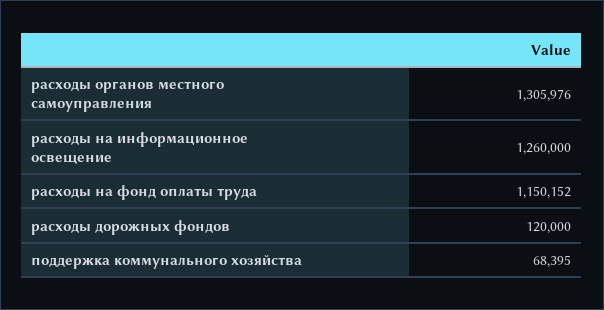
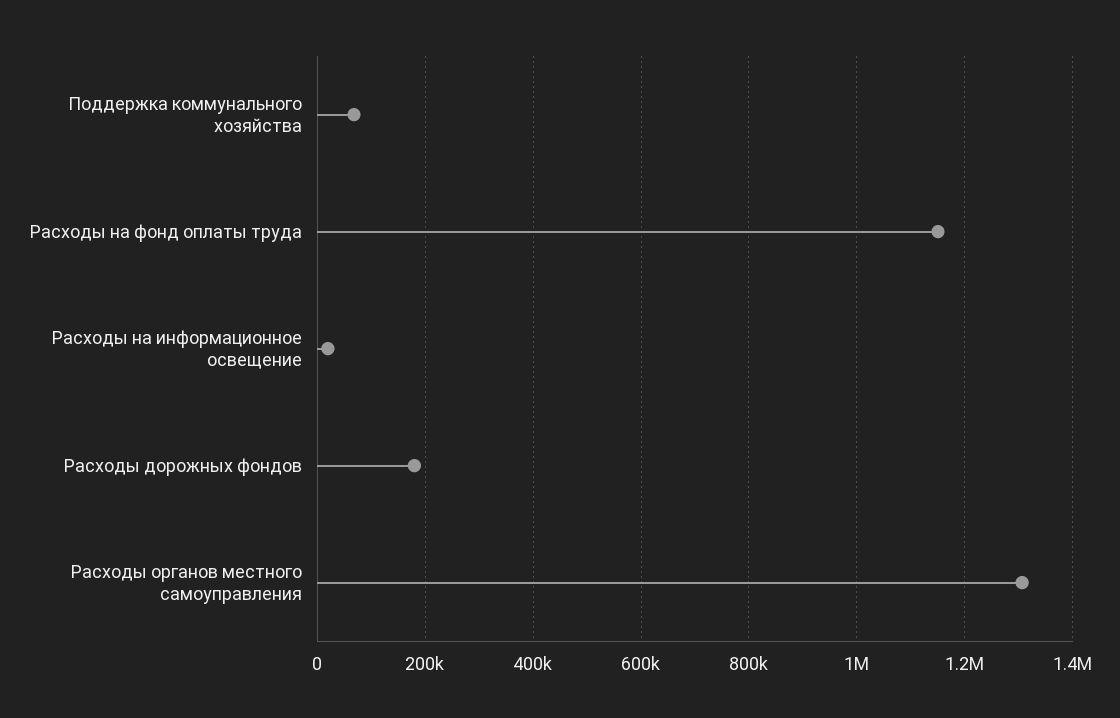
  {
    "расходы органов местного самоуправления": 1305976,
-   "расходы на информационное освещение": 1260000,
+   "расходы на информационное освещение": 20000,
    "расходы на фонд оплаты труда": 1150152,
-   "расходы дорожных фондов": 120000,
+   "расходы дорожных фондов": 180000,
    "поддержка коммунального хозяйства": 68395
  }

